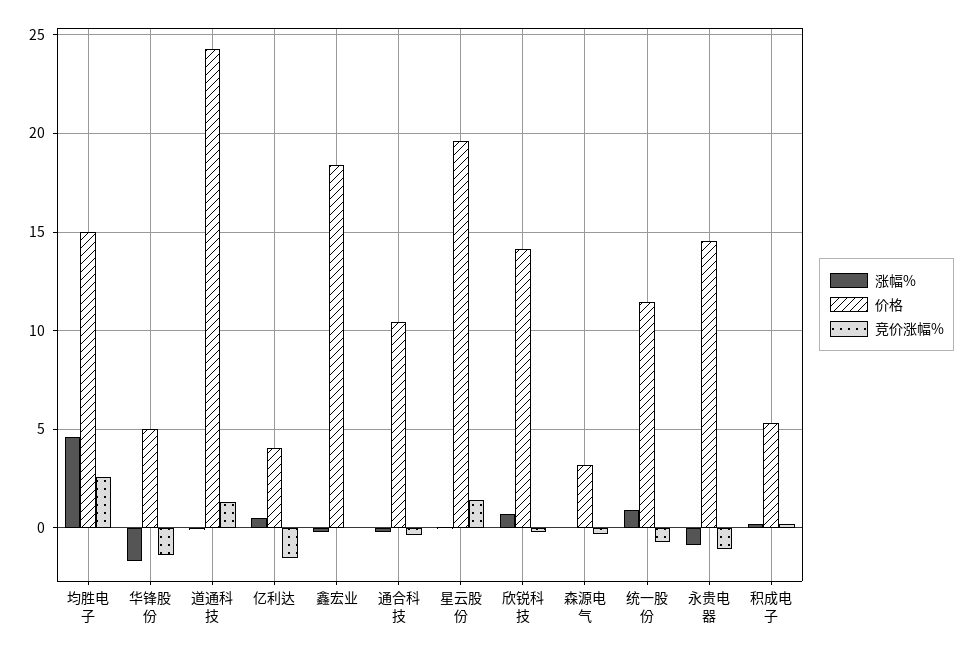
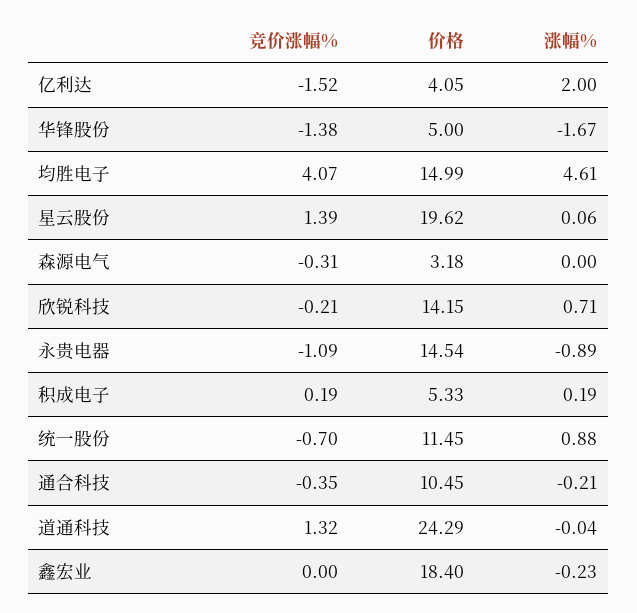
  {
    "涨幅%": {
      "均胜电子": 4.61,
      "华锋股份": -1.67,
      "道通科技": -0.04,
-     "亿利达": 0.5,
+     "亿利达": 2,
      "鑫宏业": -0.23,
      "通合科技": -0.21,
      "星云股份": 0.06,
      "欣锐科技": 0.71,
      "森源电气": 0,
      "统一股份": 0.88,
      "永贵电器": -0.89,
      "积成电子": 0.19
    },
    "价格": {
      "均胜电子": 14.99,
      "华锋股份": 5,
      "道通科技": 24.29,
      "亿利达": 4.05,
      "鑫宏业": 18.4,
      "通合科技": 10.45,
      "星云股份": 19.62,
      "欣锐科技": 14.15,
      "森源电气": 3.18,
      "统一股份": 11.45,
      "永贵电器": 14.54,
      "积成电子": 5.33
    },
    "竞价涨幅%": {
-     "均胜电子": 2.5,
+     "均胜电子": 4.07,
      "华锋股份": -1.38,
      "道通科技": 1.32,
      "亿利达": -1.52,
      "鑫宏业": 0,
      "通合科技": -0.35,
      "星云股份": 1.39,
      "欣锐科技": -0.21,
      "森源电气": -0.31,
      "统一股份": -0.7,
      "永贵电器": -1.09,
      "积成电子": 0.19
    }
  }

